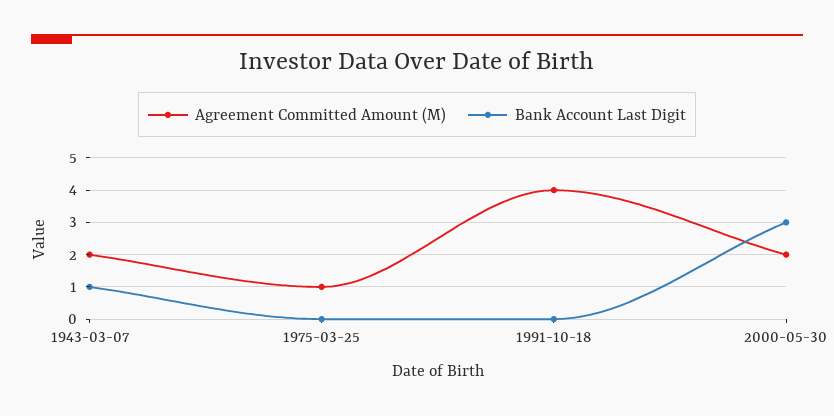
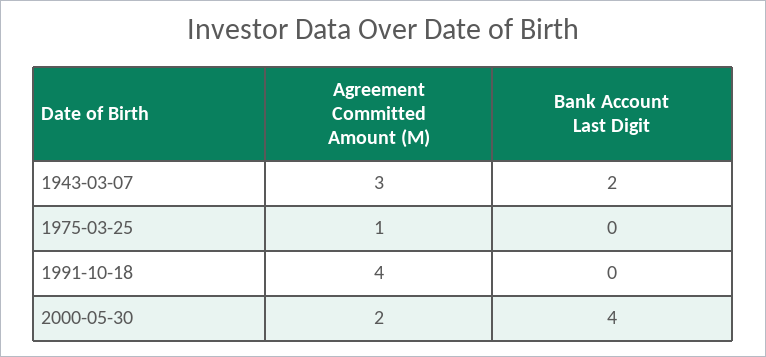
  {
    "Agreement Committed Amount (M)": {
-     "1943-03-07": 2,
+     "1943-03-07": 3,
      "1975-03-25": 1,
      "1991-10-18": 4,
      "2000-05-30": 2
    },
    "Bank Account Last Digit": {
-     "1943-03-07": 1,
+     "1943-03-07": 2,
      "1975-03-25": 0,
      "1991-10-18": 0,
-     "2000-05-30": 3
+     "2000-05-30": 4
    }
  }

